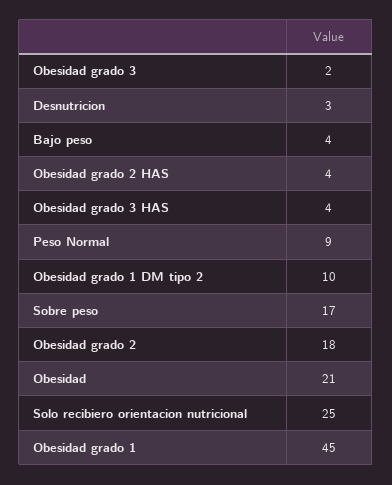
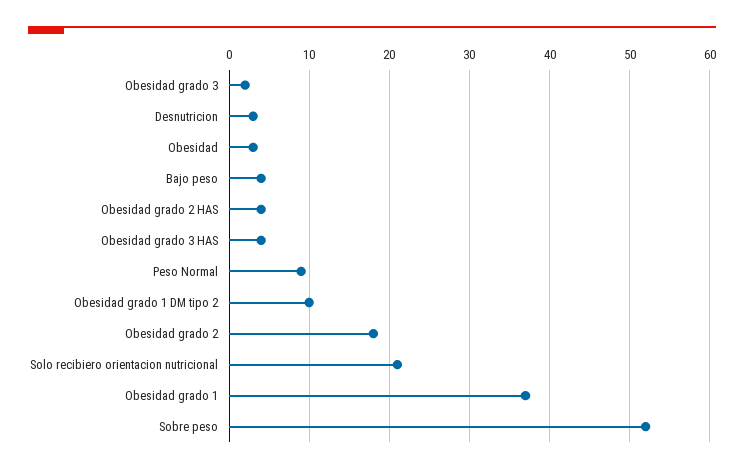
  {
    "Obesidad grado 3": 2,
    "Desnutricion": 3,
    "Bajo peso": 4,
    "Obesidad grado 2 HAS": 4,
    "Obesidad grado 3 HAS": 4,
    "Peso Normal": 9,
    "Obesidad grado 1 DM tipo 2": 10,
-   "Sobre peso": 17,
+   "Sobre peso": 52,
    "Obesidad grado 2": 18,
-   "Obesidad": 21,
+   "Obesidad": 3,
-   "Solo recibiero orientacion nutricional": 25,
+   "Solo recibiero orientacion nutricional": 21,
-   "Obesidad grado 1": 45
+   "Obesidad grado 1": 37
  }

